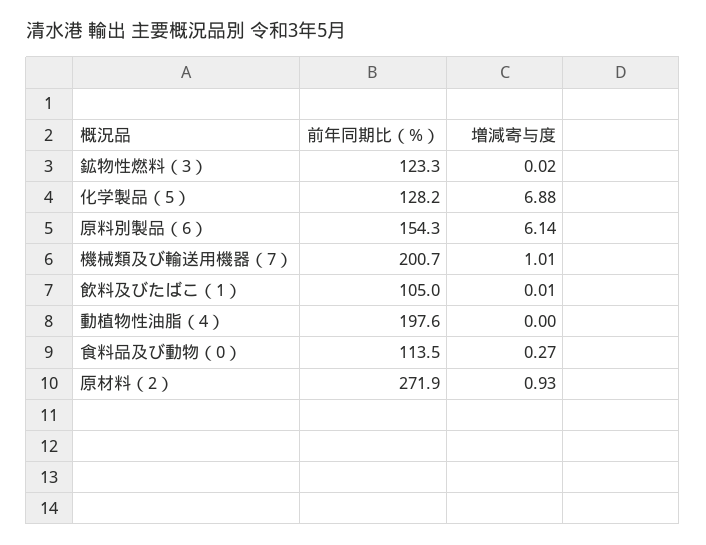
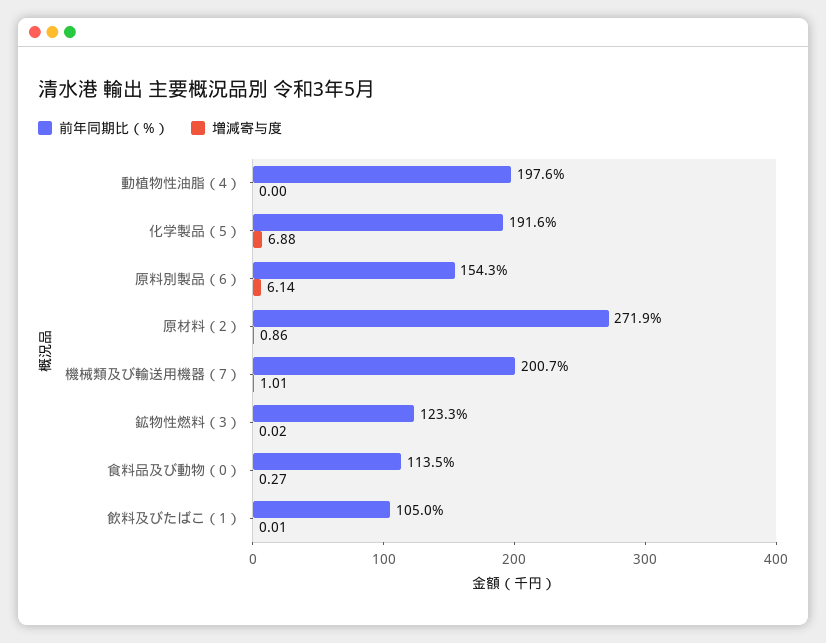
  {
    "前年同期比（%）": {
      "鉱物性燃料（3）": 123.3,
-     "化学製品（5）": 128.2,
+     "化学製品（5）": 191.6,
      "原料別製品（6）": 154.3,
      "機械類及び輸送用機器（7）": 200.7,
      "飲料及びたばこ（1）": 105,
      "動植物性油脂（4）": 197.6,
      "食料品及び動物（0）": 113.5,
      "原材料（2）": 271.9
    },
    "増減寄与度": {
      "鉱物性燃料（3）": 0.02,
      "化学製品（5）": 6.88,
      "原料別製品（6）": 6.14,
      "機械類及び輸送用機器（7）": 1.01,
      "飲料及びたばこ（1）": 0.01,
      "動植物性油脂（4）": 0,
      "食料品及び動物（0）": 0.27,
-     "原材料（2）": 0.93
+     "原材料（2）": 0.86
    }
  }

